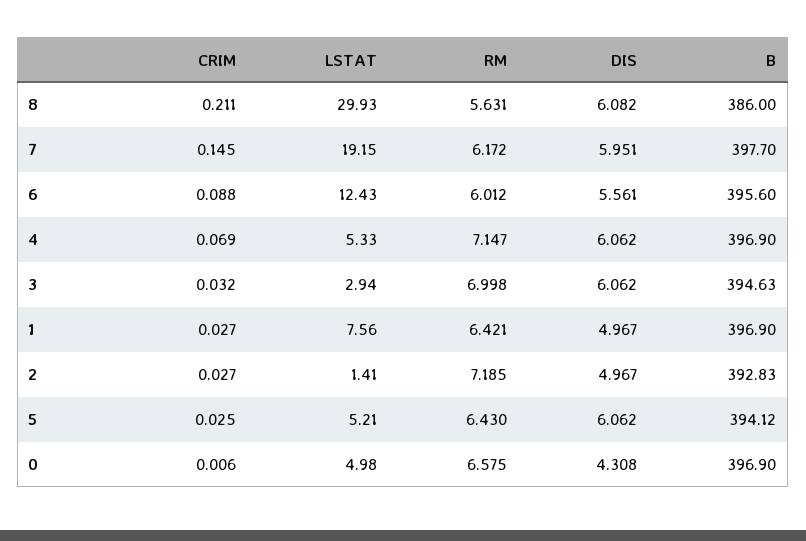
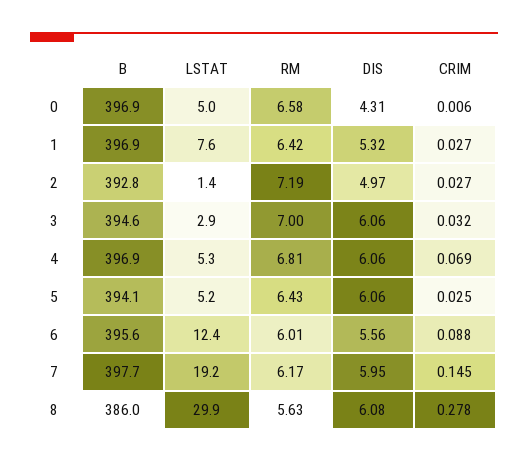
  {
    "CRIM": {
-     "8": 0.211,
+     "8": 0.278,
      "7": 0.145,
      "6": 0.088,
      "4": 0.069,
      "3": 0.032,
      "1": 0.027,
      "2": 0.027,
      "5": 0.025,
      "0": 0.006
    },
    "LSTAT": {
      "8": 29.93,
      "7": 19.15,
      "6": 12.43,
      "4": 5.33,
      "3": 2.94,
      "1": 7.56,
      "2": 1.41,
      "5": 5.21,
      "0": 4.98
    },
    "RM": {
      "8": 5.631,
      "7": 6.172,
      "6": 6.012,
-     "4": 7.147,
+     "4": 6.81,
      "3": 6.998,
      "1": 6.421,
      "2": 7.185,
      "5": 6.43,
      "0": 6.575
    },
    "DIS": {
      "8": 6.082,
      "7": 5.951,
      "6": 5.561,
      "4": 6.062,
      "3": 6.062,
-     "1": 4.967,
+     "1": 5.32,
      "2": 4.967,
      "5": 6.062,
      "0": 4.308
    },
    "B": {
      "8": 386,
      "7": 397.7,
      "6": 395.6,
      "4": 396.9,
      "3": 394.63,
      "1": 396.9,
      "2": 392.83,
      "5": 394.12,
      "0": 396.9
    }
  }

